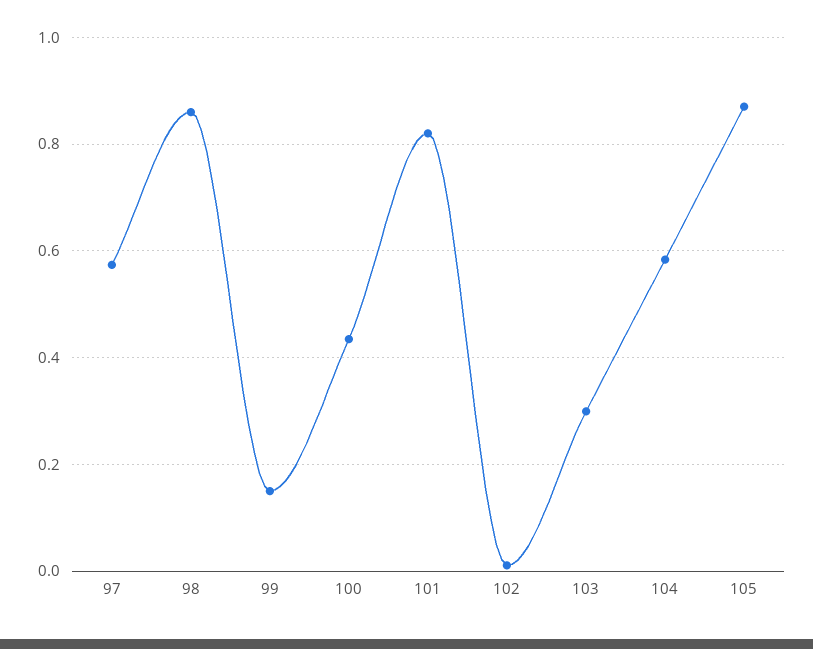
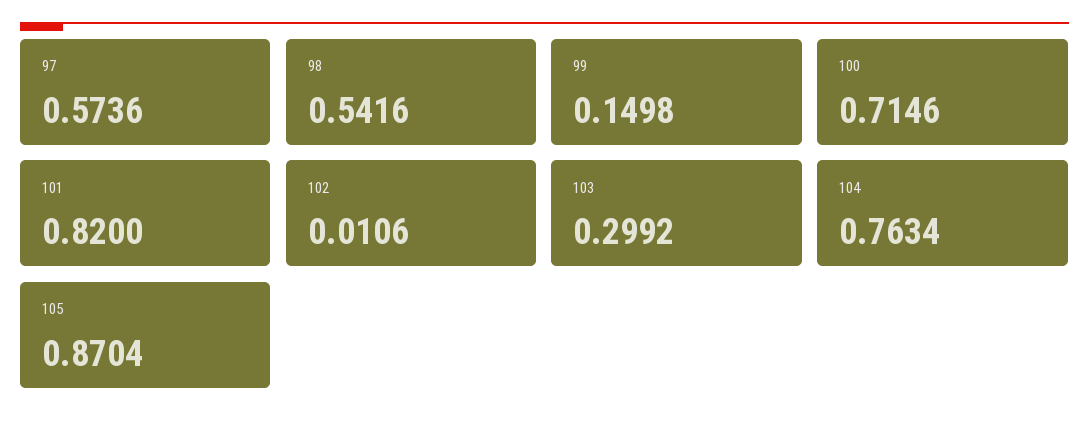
  {
    "97": 0.5736,
-   "98": 0.86,
+   "98": 0.5416,
    "99": 0.1498,
-   "100": 0.44,
+   "100": 0.7146,
    "101": 0.82,
    "102": 0.0106,
    "103": 0.2992,
-   "104": 0.58,
+   "104": 0.7634,
    "105": 0.8704
  }

